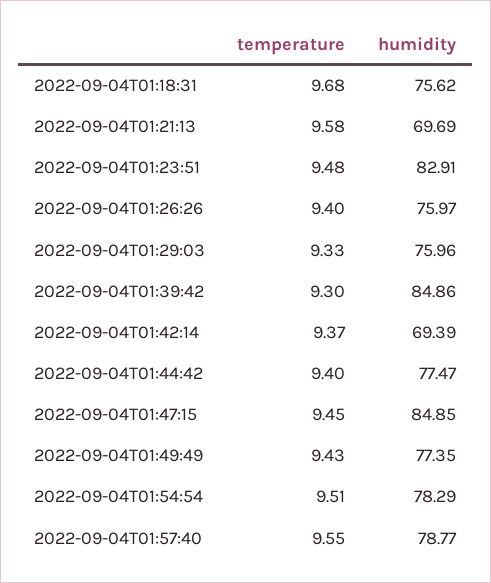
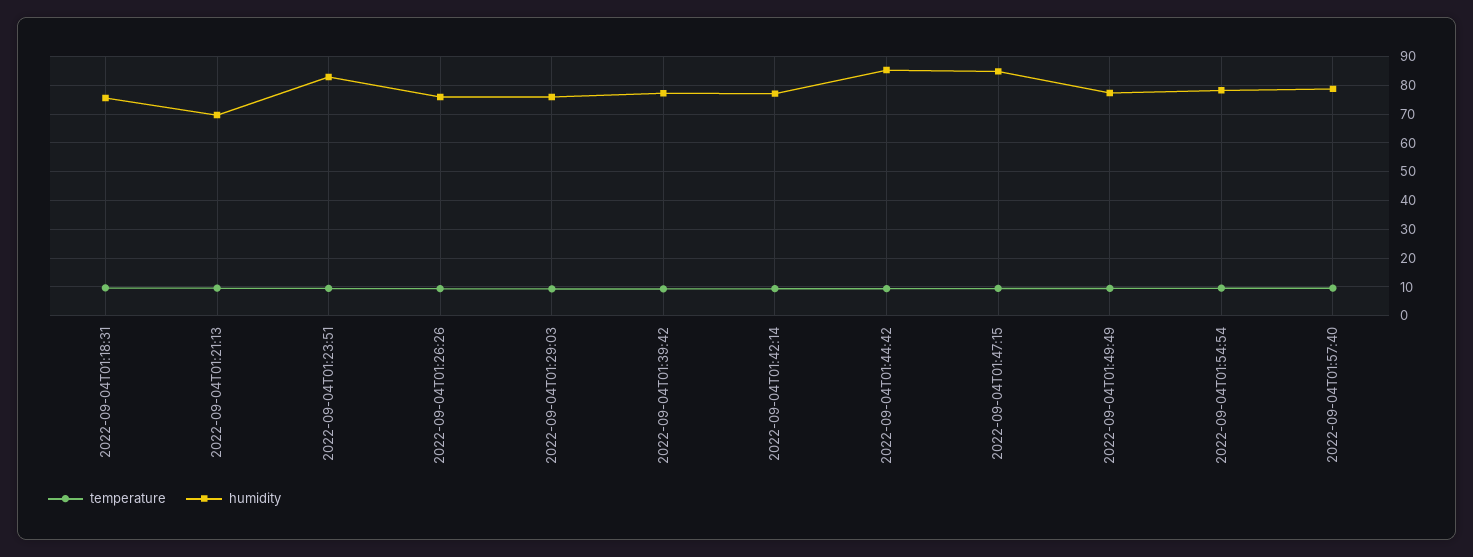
  {
    "temperature": {
      "2022-09-04T01:18:31": 9.68,
      "2022-09-04T01:21:13": 9.58,
      "2022-09-04T01:23:51": 9.48,
      "2022-09-04T01:26:26": 9.4,
      "2022-09-04T01:29:03": 9.33,
      "2022-09-04T01:39:42": 9.3,
      "2022-09-04T01:42:14": 9.37,
      "2022-09-04T01:44:42": 9.4,
      "2022-09-04T01:47:15": 9.45,
      "2022-09-04T01:49:49": 9.43,
      "2022-09-04T01:54:54": 9.51,
      "2022-09-04T01:57:40": 9.55
    },
    "humidity": {
      "2022-09-04T01:18:31": 75.62,
      "2022-09-04T01:21:13": 69.69,
      "2022-09-04T01:23:51": 82.91,
      "2022-09-04T01:26:26": 75.97,
      "2022-09-04T01:29:03": 75.96,
-     "2022-09-04T01:39:42": 84.86,
+     "2022-09-04T01:39:42": 77.5,
-     "2022-09-04T01:42:14": 69.39,
+     "2022-09-04T01:42:14": 77.5,
-     "2022-09-04T01:44:42": 77.47,
+     "2022-09-04T01:44:42": 85,
      "2022-09-04T01:47:15": 84.85,
      "2022-09-04T01:49:49": 77.35,
      "2022-09-04T01:54:54": 78.29,
      "2022-09-04T01:57:40": 78.77
    }
  }

